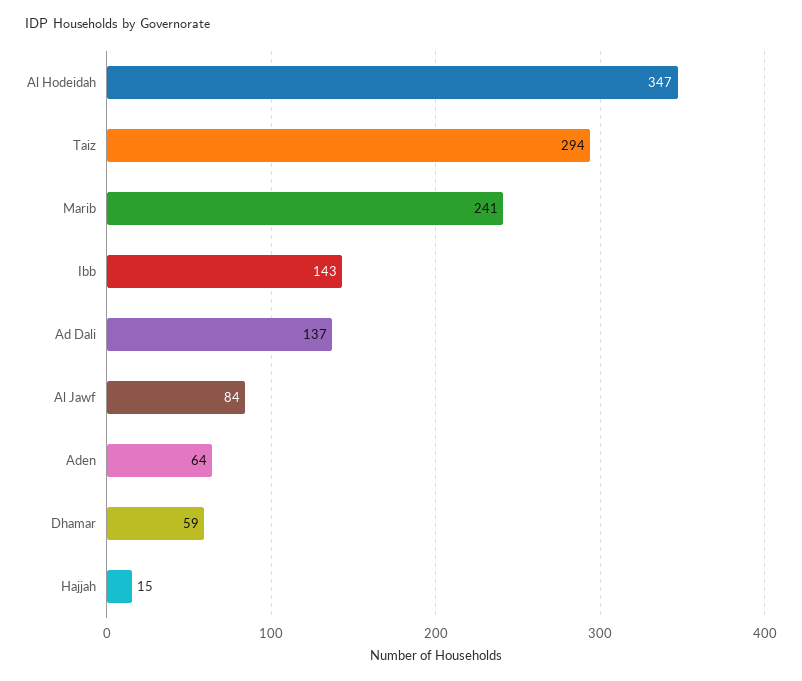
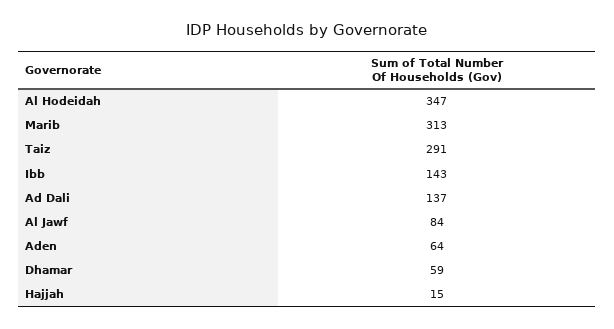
  {
    "Al Hodeidah": 347,
-   "Taiz": 294,
+   "Taiz": 291,
-   "Marib": 241,
+   "Marib": 313,
    "Ibb": 143,
    "Ad Dali": 137,
    "Al Jawf": 84,
    "Aden": 64,
    "Dhamar": 59,
    "Hajjah": 15
  }

